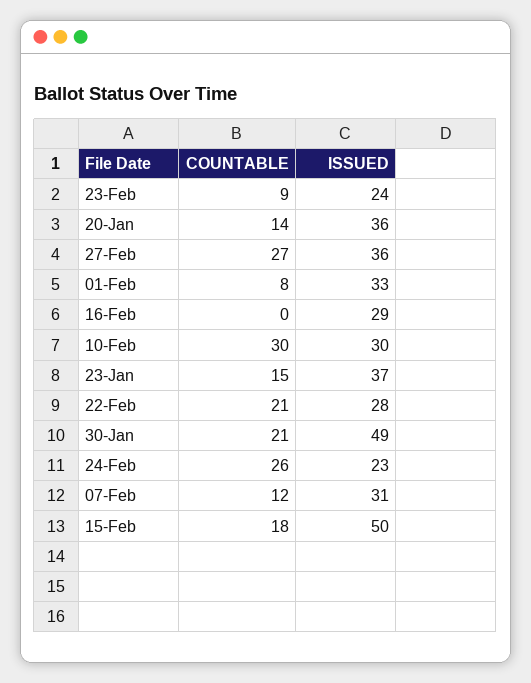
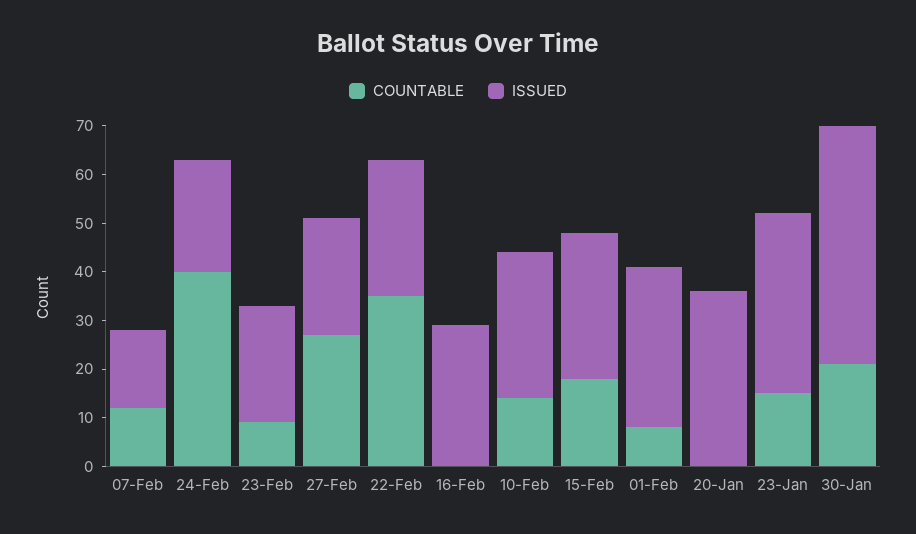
  {
    "COUNTABLE": {
      "23-Feb": 9,
-     "20-Jan": 14,
+     "20-Jan": 0,
      "27-Feb": 27,
      "01-Feb": 8,
      "16-Feb": 0,
-     "10-Feb": 30,
+     "10-Feb": 15,
      "23-Jan": 15,
-     "22-Feb": 21,
+     "22-Feb": 35,
      "30-Jan": 21,
-     "24-Feb": 26,
+     "24-Feb": 40,
      "07-Feb": 12,
      "15-Feb": 18
    },
    "ISSUED": {
      "23-Feb": 24,
      "20-Jan": 36,
-     "27-Feb": 36,
+     "27-Feb": 25,
      "01-Feb": 33,
      "16-Feb": 29,
      "10-Feb": 30,
      "23-Jan": 37,
      "22-Feb": 28,
      "30-Jan": 49,
      "24-Feb": 23,
-     "07-Feb": 31,
+     "07-Feb": 15,
-     "15-Feb": 50
+     "15-Feb": 30
    }
  }

